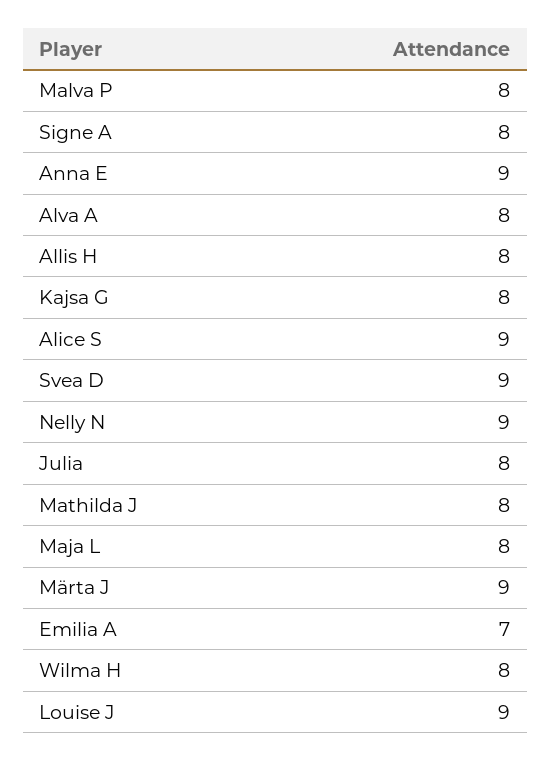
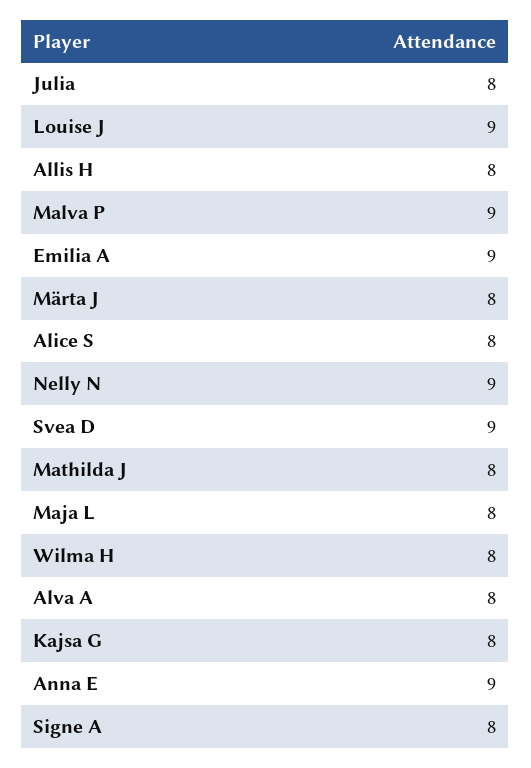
  {
-   "Malva P": 8,
+   "Malva P": 9,
    "Signe A": 8,
    "Anna E": 9,
    "Alva A": 8,
    "Allis H": 8,
    "Kajsa G": 8,
-   "Alice S": 9,
+   "Alice S": 8,
    "Svea D": 9,
    "Nelly N": 9,
    "Julia": 8,
    "Mathilda J": 8,
    "Maja L": 8,
-   "Märta J": 9,
+   "Märta J": 8,
-   "Emilia A": 7,
+   "Emilia A": 9,
    "Wilma H": 8,
    "Louise J": 9
  }

